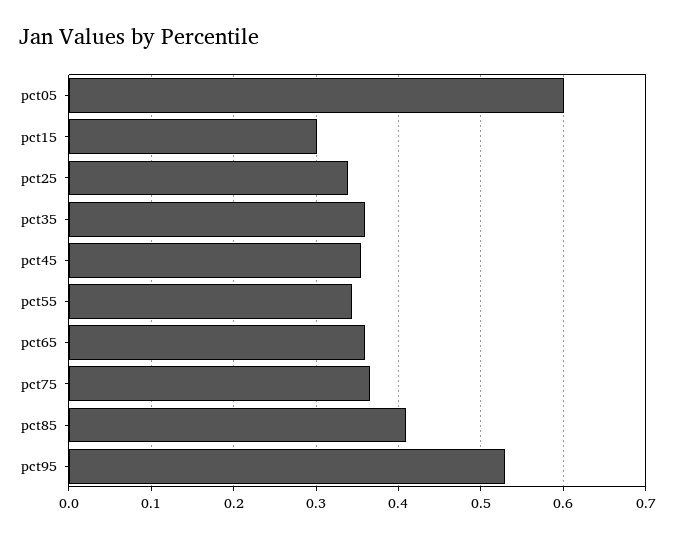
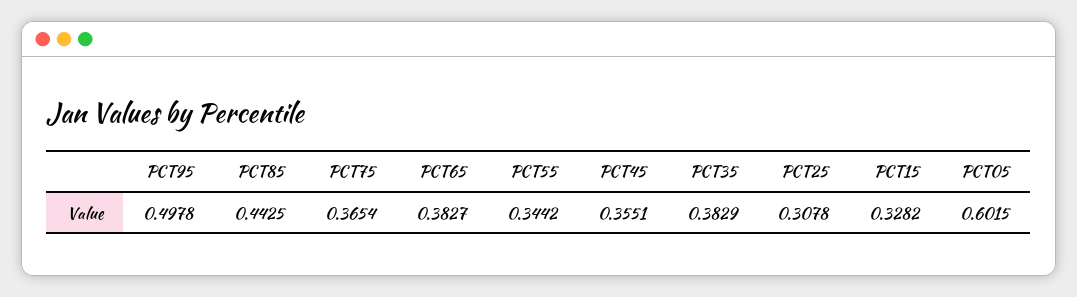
  {
    "pct05": 0.6015,
-   "pct15": 0.3,
+   "pct15": 0.3282,
-   "pct25": 0.34,
+   "pct25": 0.3078,
-   "pct35": 0.36,
+   "pct35": 0.3829,
    "pct45": 0.3551,
    "pct55": 0.3442,
-   "pct65": 0.36,
+   "pct65": 0.3827,
    "pct75": 0.3654,
-   "pct85": 0.41,
+   "pct85": 0.4425,
-   "pct95": 0.53
+   "pct95": 0.4978
  }

